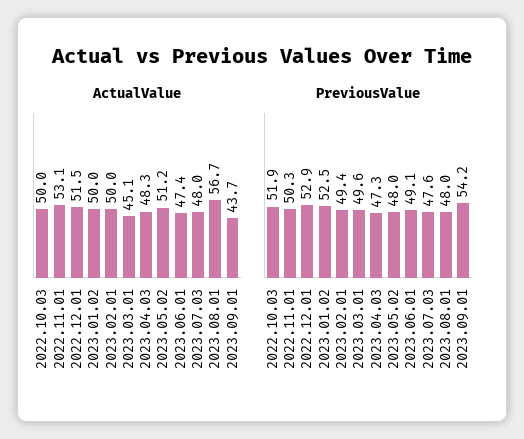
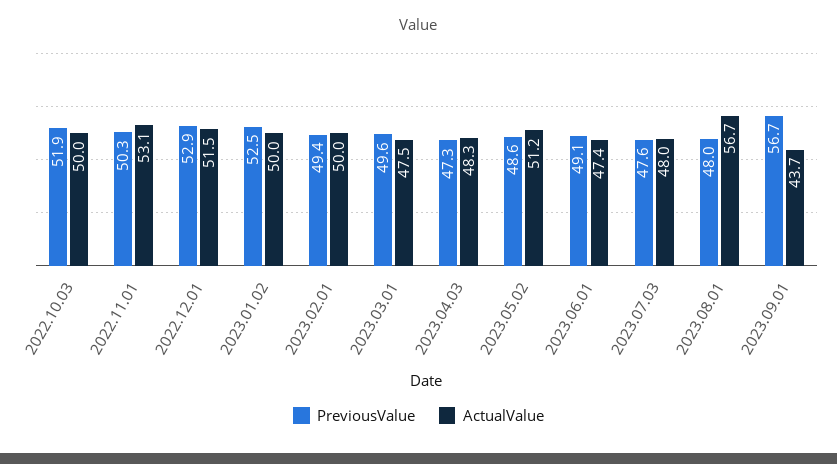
  {
    "ActualValue": {
      "2022.10.03": 50,
      "2022.11.01": 53.1,
      "2022.12.01": 51.5,
      "2023.01.02": 50,
      "2023.02.01": 50,
-     "2023.03.01": 45.1,
+     "2023.03.01": 47.5,
      "2023.04.03": 48.3,
      "2023.05.02": 51.2,
      "2023.06.01": 47.4,
      "2023.07.03": 48,
      "2023.08.01": 56.7,
      "2023.09.01": 43.7
    },
    "PreviousValue": {
      "2022.10.03": 51.9,
      "2022.11.01": 50.3,
      "2022.12.01": 52.9,
      "2023.01.02": 52.5,
      "2023.02.01": 49.4,
      "2023.03.01": 49.6,
      "2023.04.03": 47.3,
-     "2023.05.02": 48,
+     "2023.05.02": 48.6,
      "2023.06.01": 49.1,
      "2023.07.03": 47.6,
      "2023.08.01": 48,
-     "2023.09.01": 54.2
+     "2023.09.01": 56.7
    }
  }

